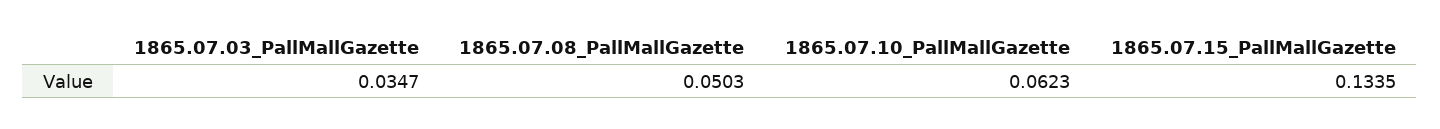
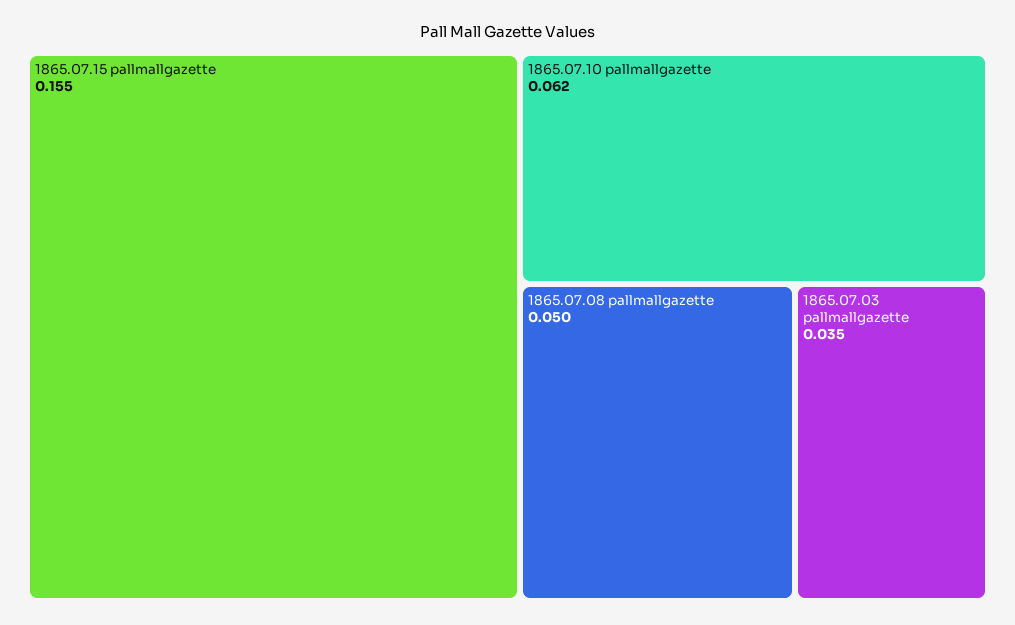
  {
    "1865.07.03_PallMallGazette": 0.0347,
    "1865.07.08_PallMallGazette": 0.0503,
    "1865.07.10_PallMallGazette": 0.0623,
-   "1865.07.15_PallMallGazette": 0.1335
+   "1865.07.15_PallMallGazette": 0.155
  }

